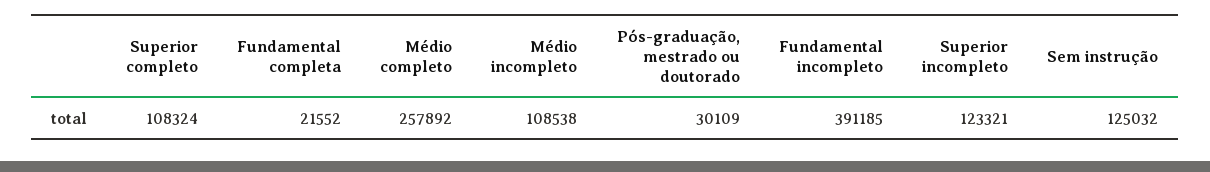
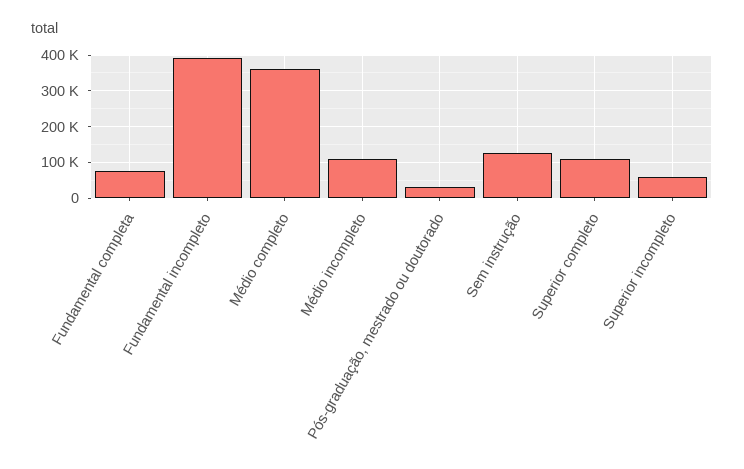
  {
    "Superior completo": 108324,
-   "Fundamental completa": 21552,
+   "Fundamental completa": 80000,
-   "Médio completo": 257892,
+   "Médio completo": 360000,
    "Médio incompleto": 108538,
    "Pós-graduação, mestrado ou doutorado": 30109,
    "Fundamental incompleto": 391185,
-   "Superior incompleto": 123321,
+   "Superior incompleto": 60000,
    "Sem instrução": 125032
  }

